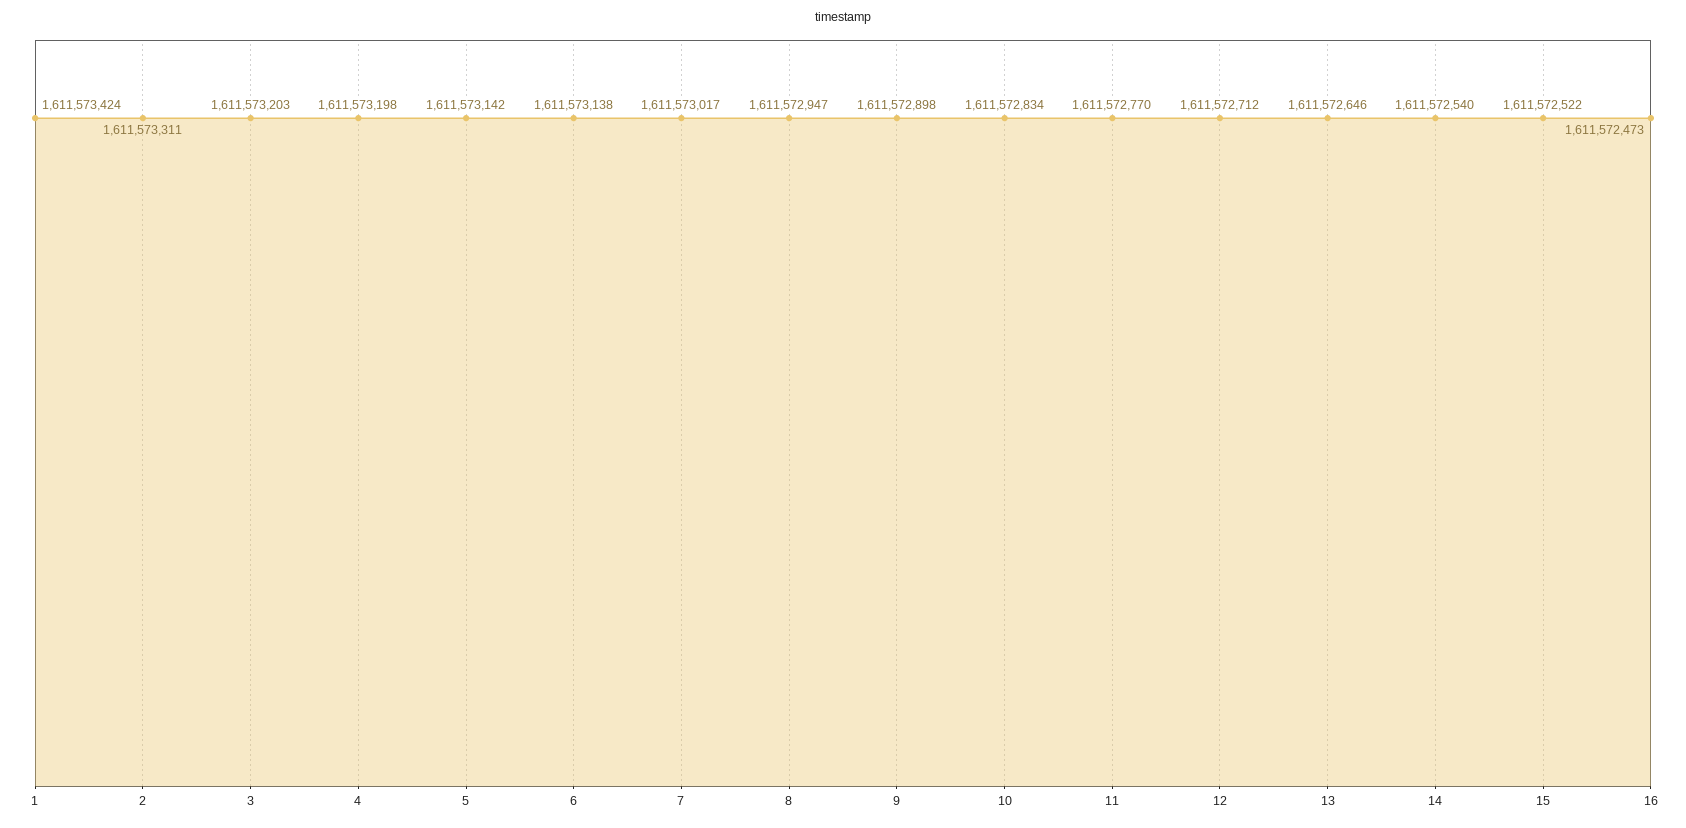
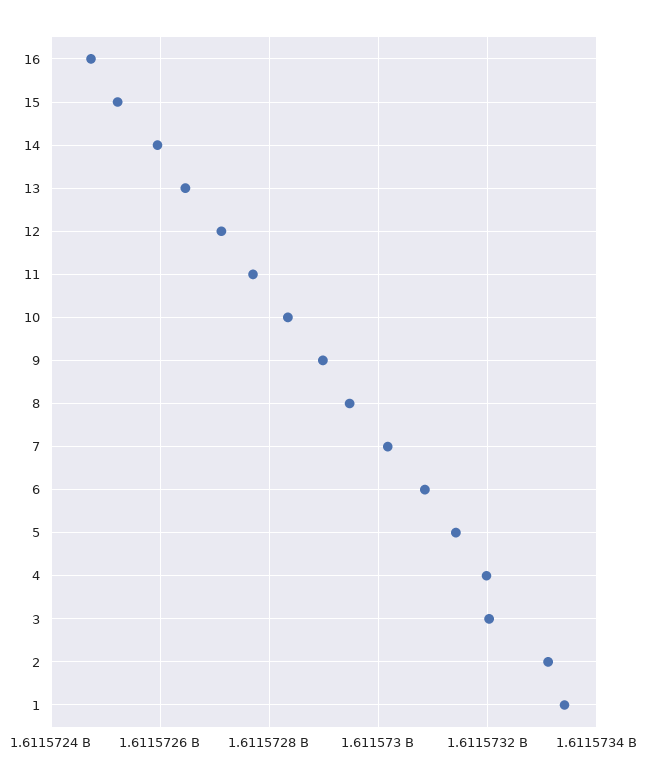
  {
-   "1": 1611573424,
+   "1": 1611573340,
    "2": 1611573311,
    "3": 1611573203,
    "4": 1611573198,
    "5": 1611573142,
-   "6": 1611573138,
+   "6": 1611573080,
    "7": 1611573017,
    "8": 1611572947,
    "9": 1611572898,
    "10": 1611572834,
    "11": 1611572770,
    "12": 1611572712,
    "13": 1611572646,
-   "14": 1611572540,
+   "14": 1611572600,
    "15": 1611572522,
    "16": 1611572473
  }

